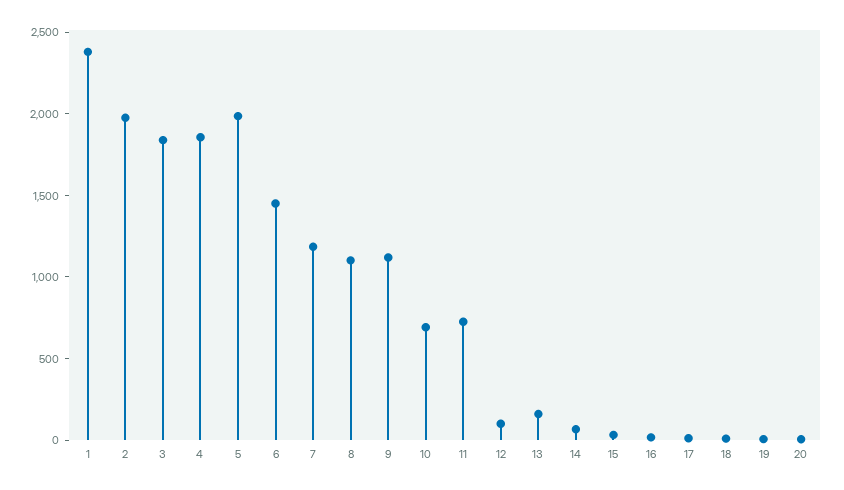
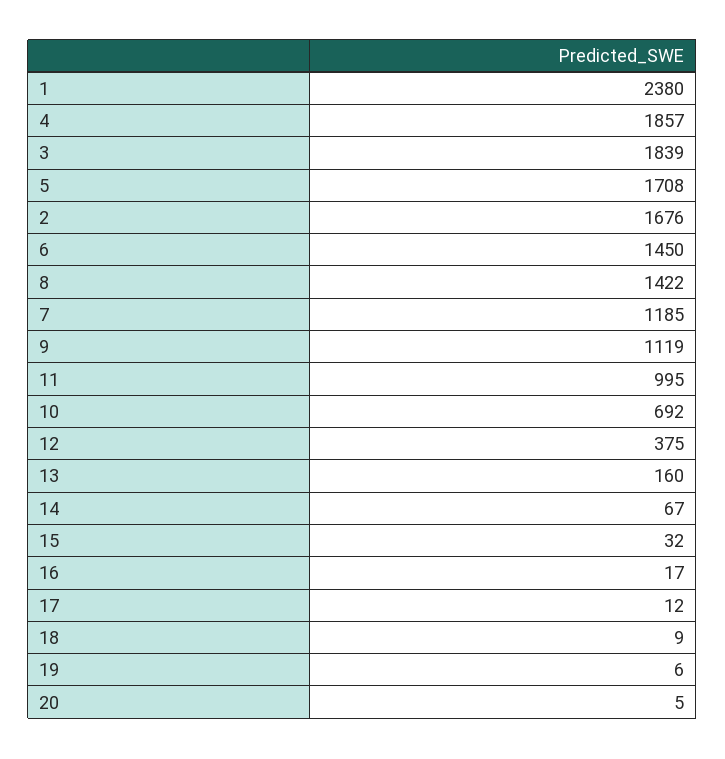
  {
    "1": 2380,
-   "2": 2000,
+   "2": 1676,
    "3": 1839,
    "4": 1857,
-   "5": 2000,
+   "5": 1708,
    "6": 1450,
    "7": 1185,
-   "8": 1100,
+   "8": 1422,
    "9": 1119,
    "10": 692,
-   "11": 700,
+   "11": 995,
-   "12": 100,
+   "12": 375,
    "13": 160,
    "14": 67,
    "15": 32,
    "16": 17,
    "17": 12,
    "18": 9,
    "19": 6,
    "20": 5
  }

